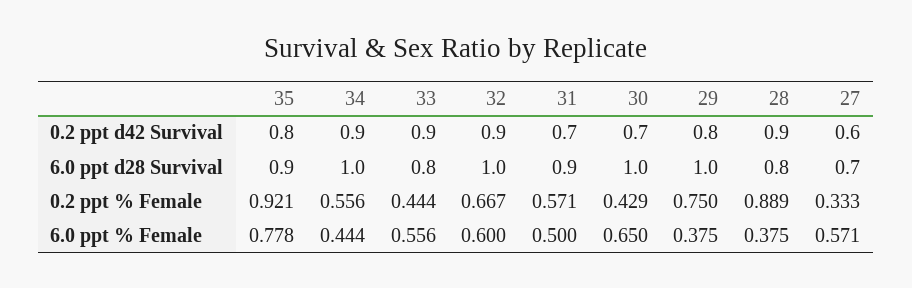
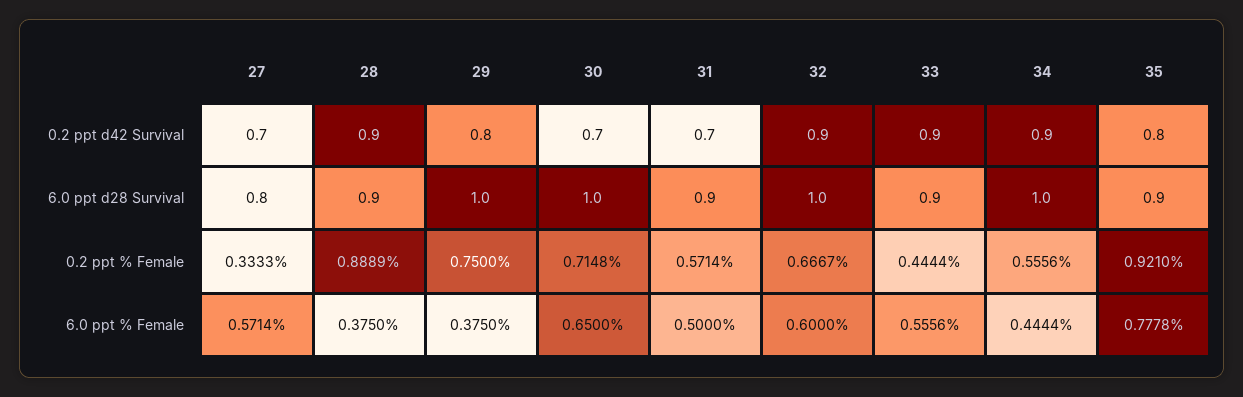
  {
    "35": {
      "0.2 ppt d42 Survival": 0.8,
      "6.0 ppt d28 Survival": 0.9,
      "0.2 ppt % Female": 0.921,
      "6.0 ppt % Female": 0.7778
    },
    "34": {
      "0.2 ppt d42 Survival": 0.9,
      "6.0 ppt d28 Survival": 1,
      "0.2 ppt % Female": 0.5556,
      "6.0 ppt % Female": 0.4444
    },
    "33": {
      "0.2 ppt d42 Survival": 0.9,
-     "6.0 ppt d28 Survival": 0.8,
+     "6.0 ppt d28 Survival": 0.9,
      "0.2 ppt % Female": 0.4444,
      "6.0 ppt % Female": 0.5556
    },
    "32": {
      "0.2 ppt d42 Survival": 0.9,
      "6.0 ppt d28 Survival": 1,
      "0.2 ppt % Female": 0.6667,
      "6.0 ppt % Female": 0.6
    },
    "31": {
      "0.2 ppt d42 Survival": 0.7,
      "6.0 ppt d28 Survival": 0.9,
      "0.2 ppt % Female": 0.5714,
      "6.0 ppt % Female": 0.5
    },
    "30": {
      "0.2 ppt d42 Survival": 0.7,
      "6.0 ppt d28 Survival": 1,
-     "0.2 ppt % Female": 0.429,
+     "0.2 ppt % Female": 0.7148,
      "6.0 ppt % Female": 0.65
    },
    "29": {
      "0.2 ppt d42 Survival": 0.8,
      "6.0 ppt d28 Survival": 1,
      "0.2 ppt % Female": 0.75,
      "6.0 ppt % Female": 0.375
    },
    "28": {
      "0.2 ppt d42 Survival": 0.9,
-     "6.0 ppt d28 Survival": 0.8,
+     "6.0 ppt d28 Survival": 0.9,
      "0.2 ppt % Female": 0.8889,
      "6.0 ppt % Female": 0.375
    },
    "27": {
-     "0.2 ppt d42 Survival": 0.6,
+     "0.2 ppt d42 Survival": 0.7,
-     "6.0 ppt d28 Survival": 0.7,
+     "6.0 ppt d28 Survival": 0.8,
      "0.2 ppt % Female": 0.3333,
      "6.0 ppt % Female": 0.5714
    }
  }

